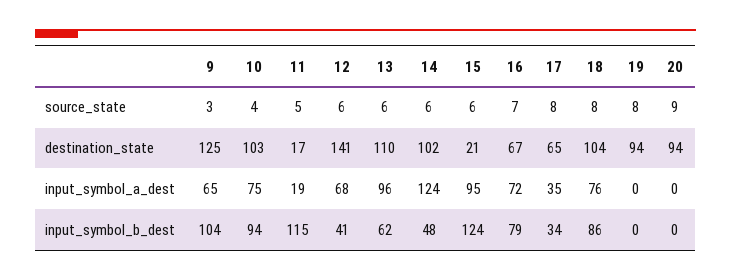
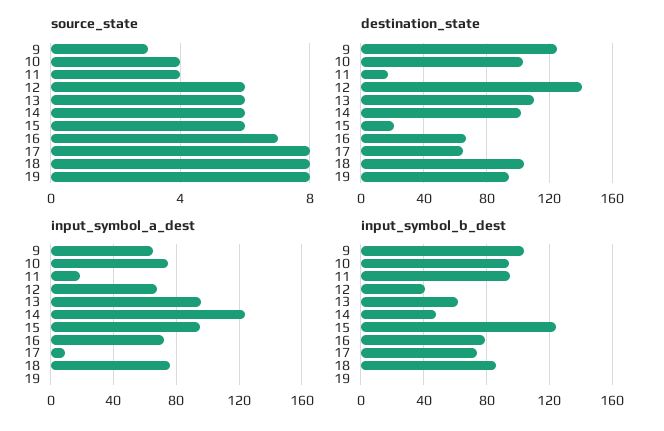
  {
    "source_state": {
      "9": 3,
      "10": 4,
-     "11": 5,
+     "11": 4,
      "12": 6,
      "13": 6,
      "14": 6,
      "15": 6,
      "16": 7,
      "17": 8,
      "18": 8,
-     "19": 8,
+     "19": 8
-     "20": 9
    },
    "destination_state": {
      "9": 125,
      "10": 103,
      "11": 17,
      "12": 141,
      "13": 110,
      "14": 102,
      "15": 21,
      "16": 67,
      "17": 65,
      "18": 104,
-     "19": 94,
+     "19": 94
-     "20": 94
    },
    "input_symbol_a_dest": {
      "9": 65,
      "10": 75,
      "11": 19,
      "12": 68,
      "13": 96,
      "14": 124,
      "15": 95,
      "16": 72,
-     "17": 35,
+     "17": 10,
      "18": 76,
-     "19": 0,
+     "19": 0
-     "20": 0
    },
    "input_symbol_b_dest": {
      "9": 104,
      "10": 94,
-     "11": 115,
+     "11": 95,
      "12": 41,
      "13": 62,
      "14": 48,
      "15": 124,
      "16": 79,
-     "17": 34,
+     "17": 75,
      "18": 86,
-     "19": 0,
+     "19": 0
-     "20": 0
    }
  }

